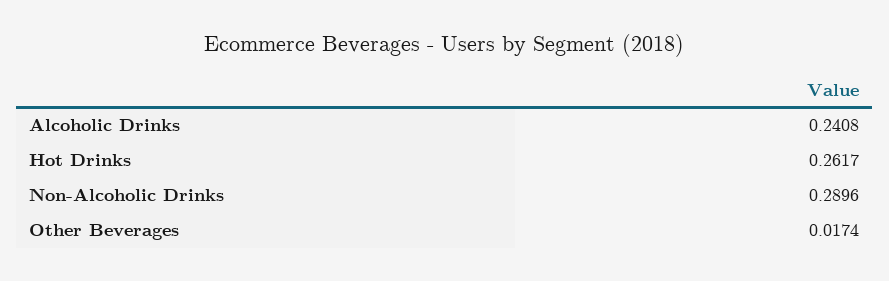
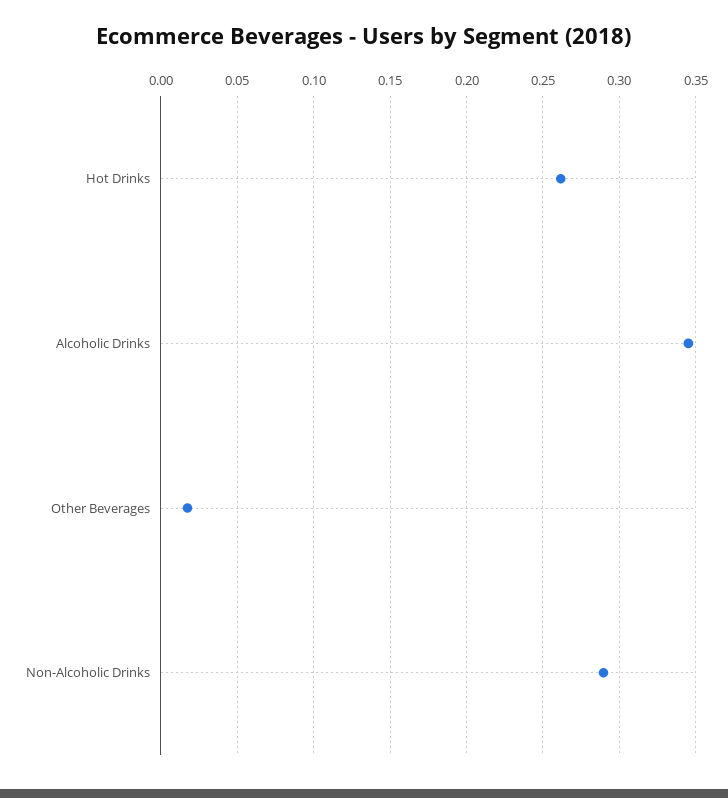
  {
-   "Alcoholic Drinks": 0.2408,
+   "Alcoholic Drinks": 0.345,
    "Hot Drinks": 0.2617,
    "Non-Alcoholic Drinks": 0.2896,
    "Other Beverages": 0.0174
  }

